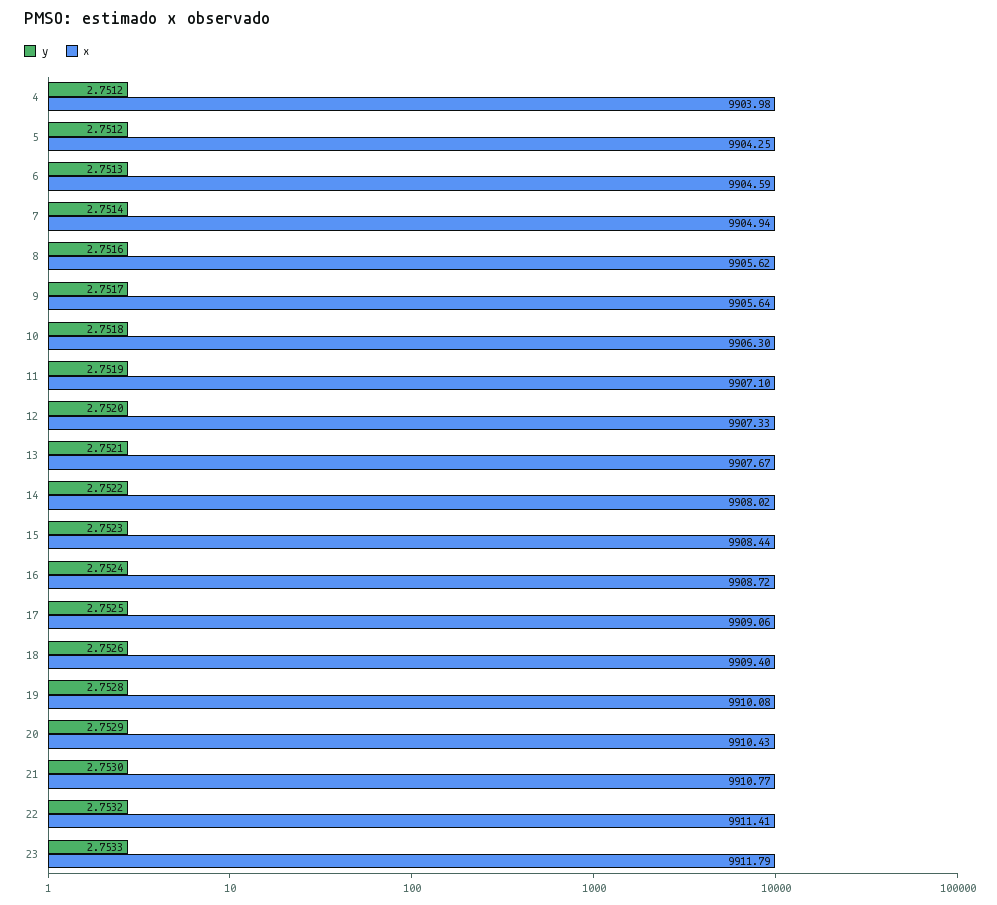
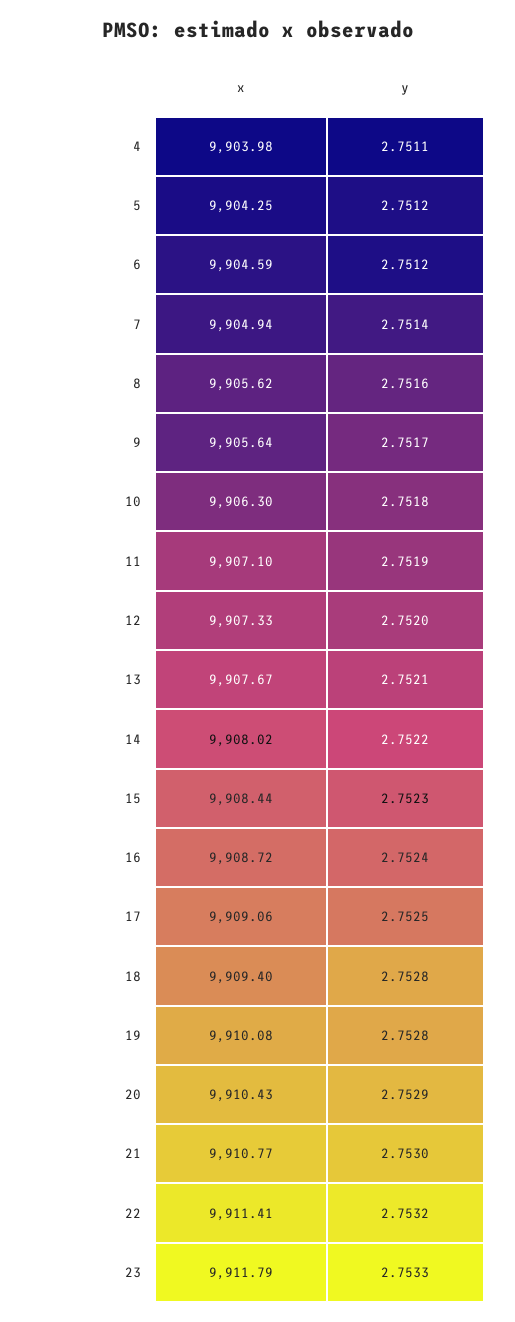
  {
    "y": {
-     "4": 2.7512,
+     "4": 2.7511,
      "5": 2.7512,
-     "6": 2.7513,
+     "6": 2.7512,
      "7": 2.7514,
      "8": 2.7516,
      "9": 2.7517,
      "10": 2.7518,
      "11": 2.7519,
      "12": 2.752,
      "13": 2.7521,
      "14": 2.7522,
      "15": 2.7523,
      "16": 2.7524,
      "17": 2.7525,
-     "18": 2.7526,
+     "18": 2.7528,
      "19": 2.7528,
      "20": 2.7529,
      "21": 2.753,
      "22": 2.7532,
      "23": 2.7533
    },
    "x": {
      "4": 9903.98,
      "5": 9904.25,
      "6": 9904.59,
      "7": 9904.94,
      "8": 9905.62,
      "9": 9905.64,
      "10": 9906.3,
      "11": 9907.1,
      "12": 9907.33,
      "13": 9907.67,
      "14": 9908.02,
      "15": 9908.44,
      "16": 9908.72,
      "17": 9909.06,
      "18": 9909.4,
      "19": 9910.08,
      "20": 9910.43,
      "21": 9910.77,
      "22": 9911.41,
      "23": 9911.79
    }
  }

